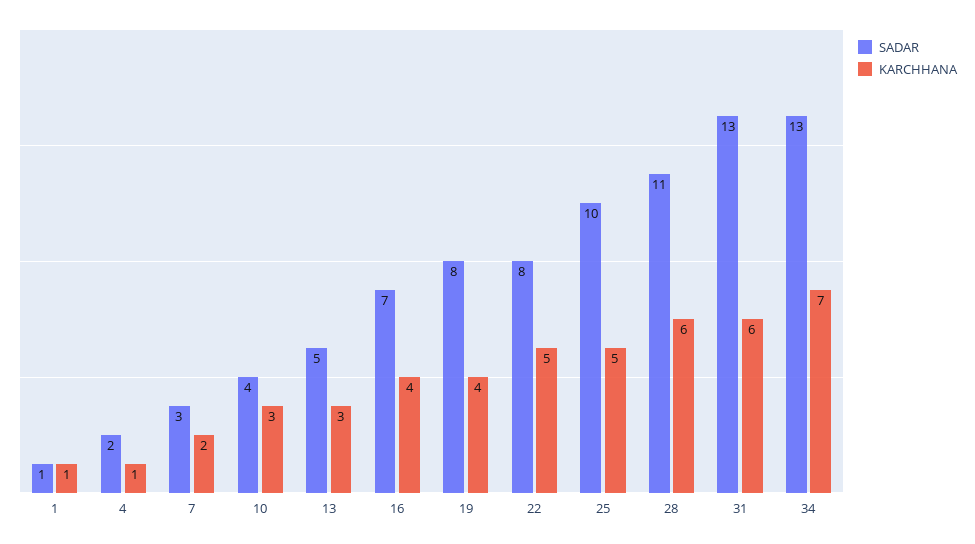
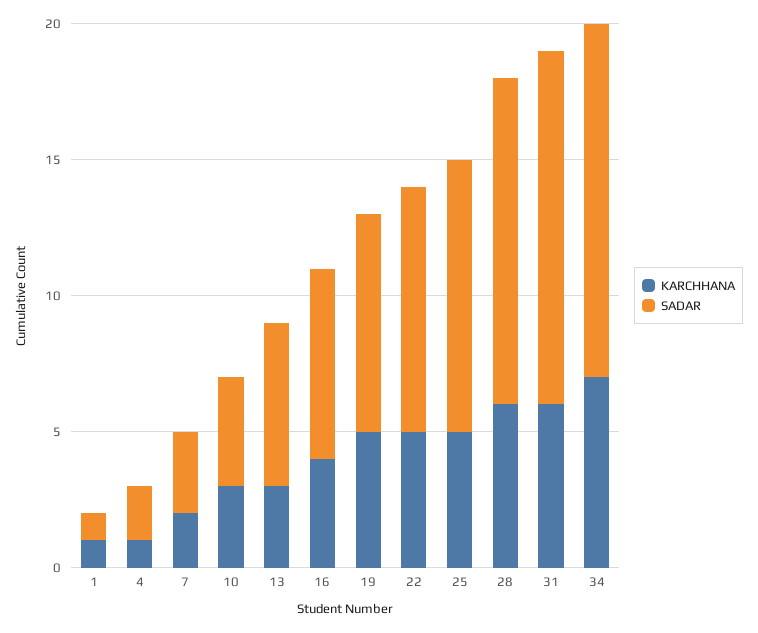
  {
    "SADAR": {
      "1": 1,
      "4": 2,
      "7": 3,
      "10": 4,
-     "13": 5,
+     "13": 6,
      "16": 7,
      "19": 8,
-     "22": 8,
+     "22": 9,
      "25": 10,
-     "28": 11,
+     "28": 12,
      "31": 13,
      "34": 13
    },
    "KARCHHANA": {
      "1": 1,
      "4": 1,
      "7": 2,
      "10": 3,
      "13": 3,
      "16": 4,
-     "19": 4,
+     "19": 5,
      "22": 5,
      "25": 5,
      "28": 6,
      "31": 6,
      "34": 7
    }
  }

